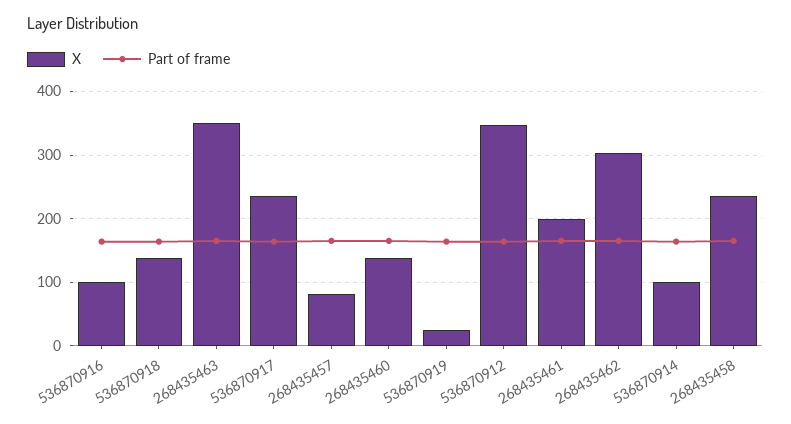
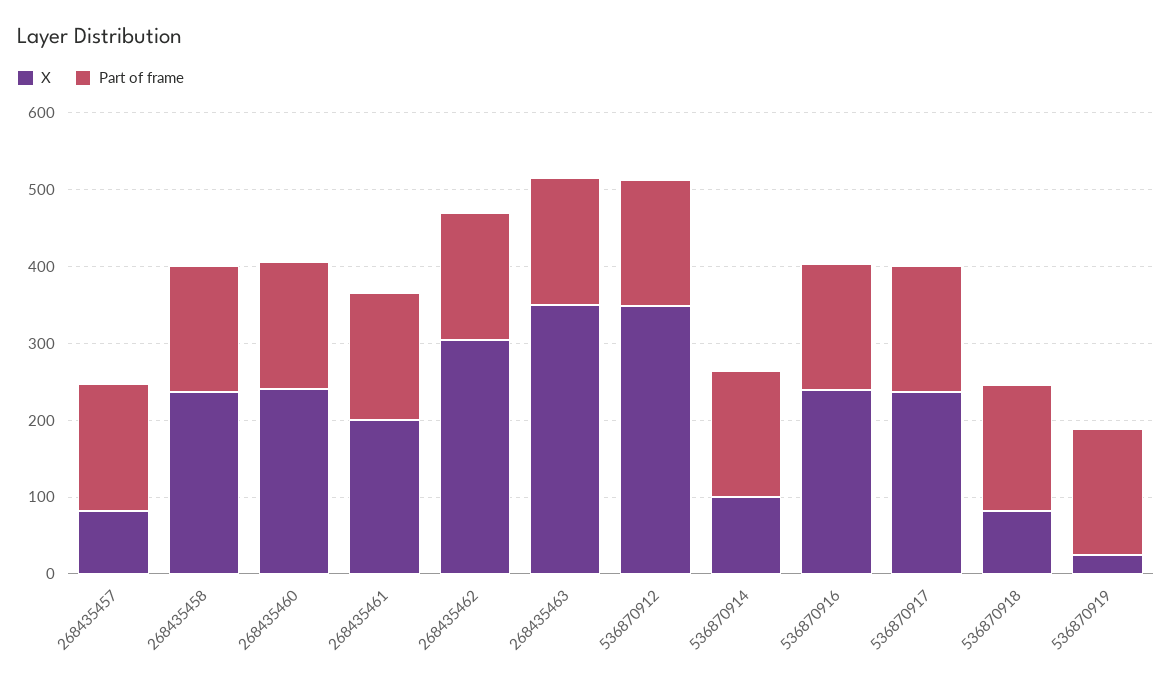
  {
    "X": {
-     "536870916": 100,
+     "536870916": 240,
-     "536870918": 140,
+     "536870918": 80,
      "268435463": 350,
      "536870917": 240,
      "268435457": 80,
-     "268435460": 140,
+     "268435460": 240,
      "536870919": 30,
      "536870912": 350,
      "268435461": 200,
      "268435462": 300,
      "536870914": 100,
      "268435458": 240
    },
    "Part of frame": {
      "536870916": 160,
      "536870918": 160,
      "268435463": 170,
      "536870917": 160,
      "268435457": 170,
      "268435460": 170,
      "536870919": 160,
      "536870912": 160,
      "268435461": 170,
      "268435462": 170,
      "536870914": 160,
      "268435458": 170
    }
  }

